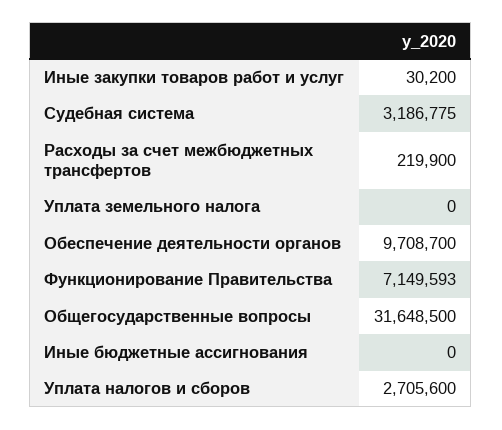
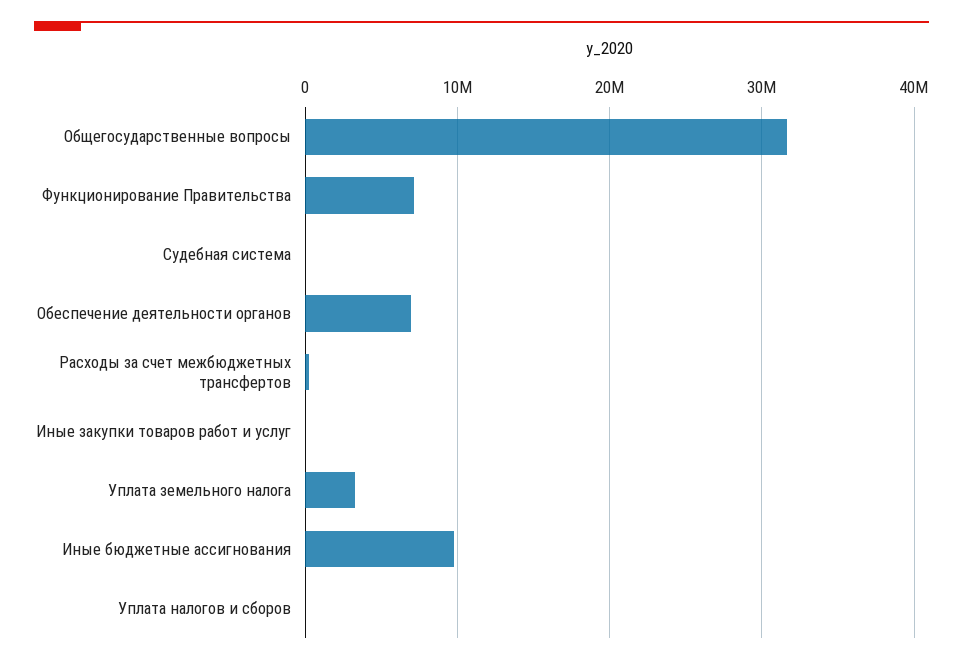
  {
    "Иные закупки товаров работ и услуг": 30200,
-   "Судебная система": 3186775,
+   "Судебная система": 0,
    "Расходы за счет межбюджетных трансфертов": 219900,
-   "Уплата земельного налога": 0,
+   "Уплата земельного налога": 3000000,
-   "Обеспечение деятельности органов": 9708700,
+   "Обеспечение деятельности органов": 7000000,
    "Функционирование Правительства": 7149593,
    "Общегосударственные вопросы": 31648500,
-   "Иные бюджетные ассигнования": 0,
+   "Иные бюджетные ассигнования": 10000000,
-   "Уплата налогов и сборов": 2705600
+   "Уплата налогов и сборов": 0
  }

